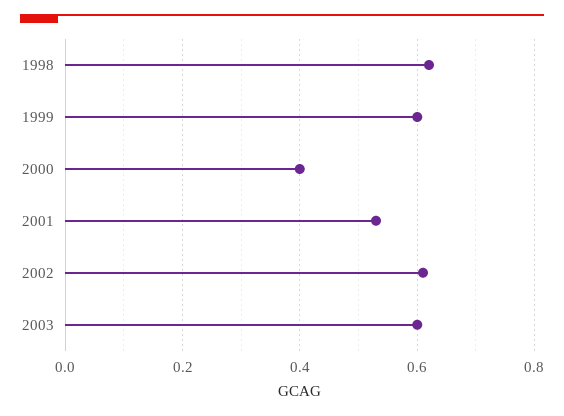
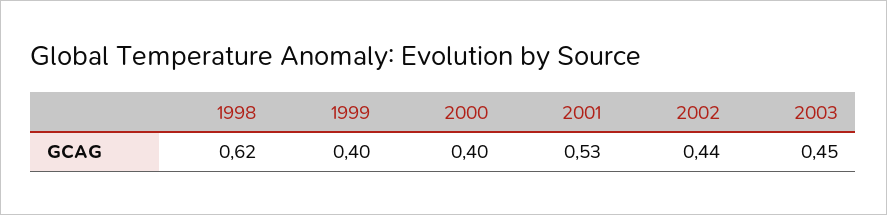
  {
    "1998": 0.62,
-   "1999": 0.6,
+   "1999": 0.4,
    "2000": 0.4,
    "2001": 0.53,
-   "2002": 0.6,
+   "2002": 0.44,
-   "2003": 0.6
+   "2003": 0.45
  }

